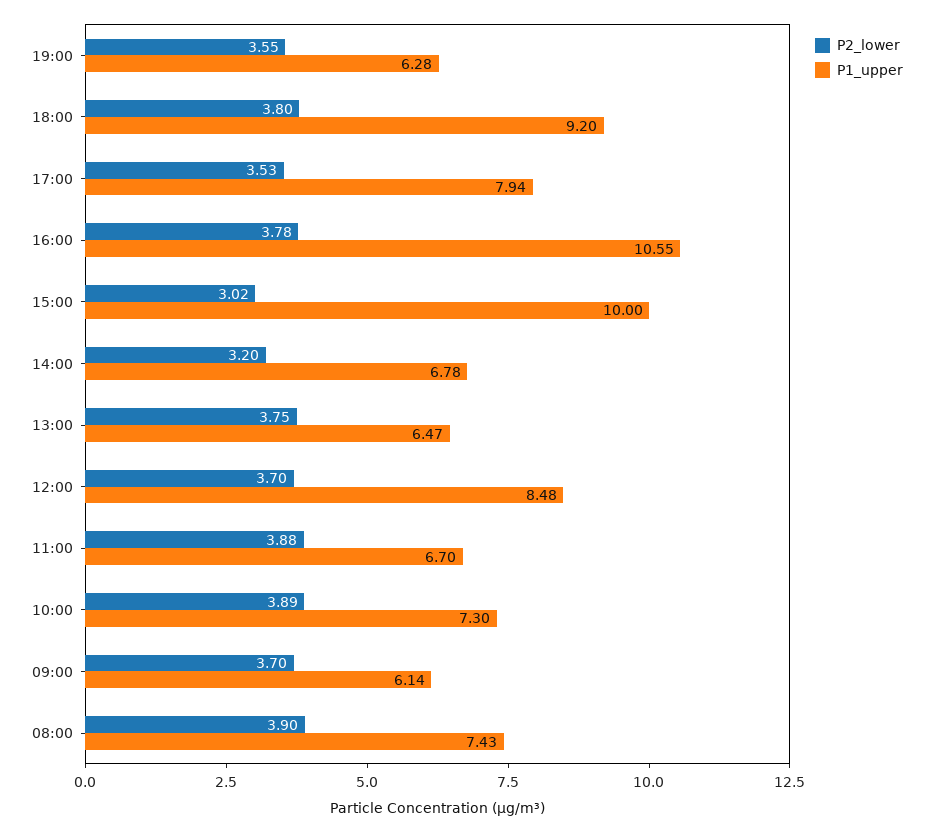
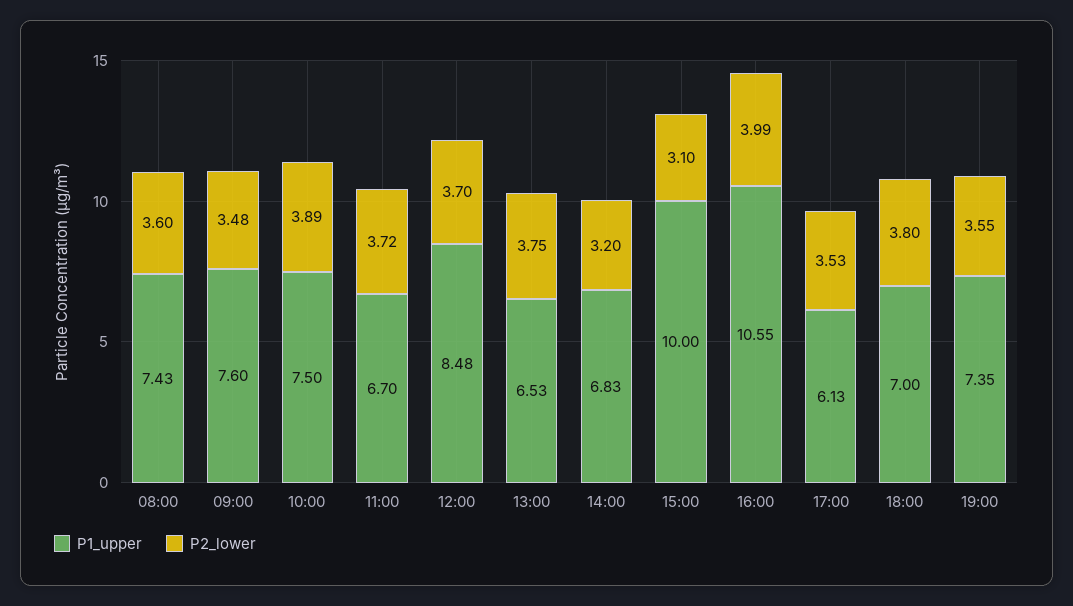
  {
    "P2_lower": {
      "19:00": 3.55,
      "18:00": 3.8,
      "17:00": 3.53,
-     "16:00": 3.78,
+     "16:00": 3.99,
-     "15:00": 3.02,
+     "15:00": 3.1,
      "14:00": 3.2,
      "13:00": 3.75,
      "12:00": 3.7,
-     "11:00": 3.88,
+     "11:00": 3.72,
      "10:00": 3.89,
-     "09:00": 3.7,
+     "09:00": 3.48,
-     "08:00": 3.9
+     "08:00": 3.6
    },
    "P1_upper": {
-     "19:00": 6.28,
+     "19:00": 7.35,
-     "18:00": 9.2,
+     "18:00": 7,
-     "17:00": 7.94,
+     "17:00": 6.13,
      "16:00": 10.55,
      "15:00": 10,
-     "14:00": 6.78,
+     "14:00": 6.83,
-     "13:00": 6.47,
+     "13:00": 6.53,
      "12:00": 8.48,
      "11:00": 6.7,
-     "10:00": 7.3,
+     "10:00": 7.5,
-     "09:00": 6.14,
+     "09:00": 7.6,
      "08:00": 7.43
    }
  }

